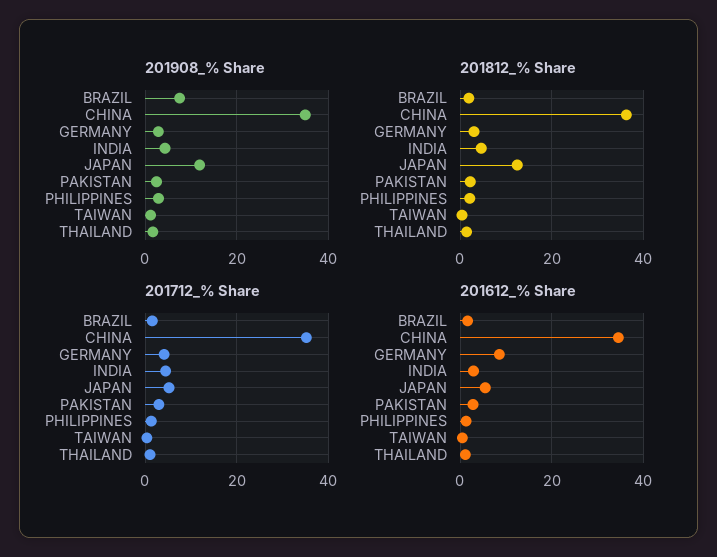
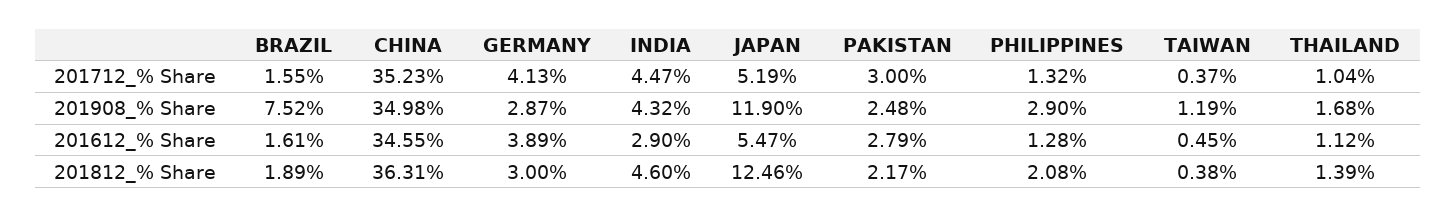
  {
    "201908_% Share": {
      "BRAZIL": 7.52,
      "CHINA": 34.98,
      "GERMANY": 2.87,
      "INDIA": 4.32,
      "JAPAN": 11.9,
      "PAKISTAN": 2.48,
      "PHILIPPINES": 2.9,
      "TAIWAN": 1.19,
      "THAILAND": 1.68
    },
    "201812_% Share": {
      "BRAZIL": 1.89,
      "CHINA": 36.31,
      "GERMANY": 3,
      "INDIA": 4.6,
      "JAPAN": 12.46,
      "PAKISTAN": 2.17,
      "PHILIPPINES": 2.08,
      "TAIWAN": 0.38,
      "THAILAND": 1.39
    },
    "201712_% Share": {
      "BRAZIL": 1.55,
      "CHINA": 35.23,
      "GERMANY": 4.13,
      "INDIA": 4.47,
      "JAPAN": 5.19,
      "PAKISTAN": 3,
      "PHILIPPINES": 1.32,
      "TAIWAN": 0.37,
      "THAILAND": 1.04
    },
    "201612_% Share": {
      "BRAZIL": 1.61,
      "CHINA": 34.55,
-     "GERMANY": 8,
+     "GERMANY": 3.89,
      "INDIA": 2.9,
      "JAPAN": 5.47,
      "PAKISTAN": 2.79,
      "PHILIPPINES": 1.28,
      "TAIWAN": 0.45,
      "THAILAND": 1.12
    }
  }

